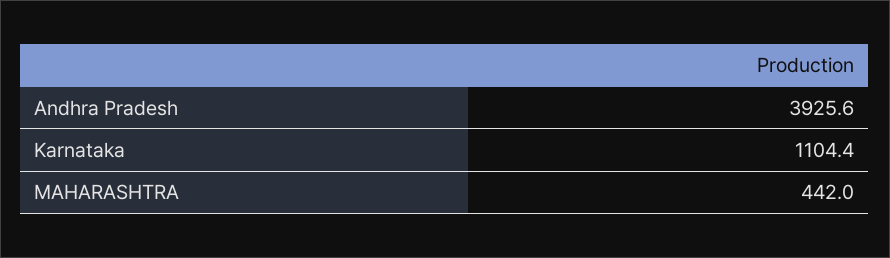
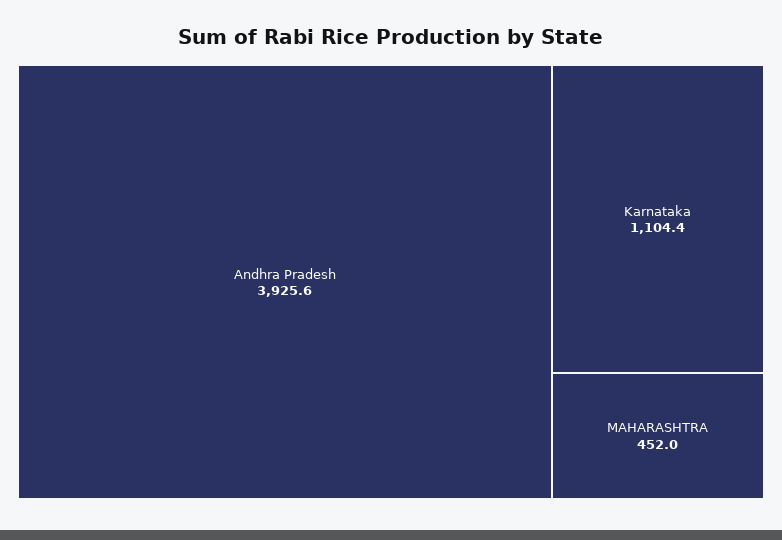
  {
    "Andhra Pradesh": 3925.6,
    "Karnataka": 1104.4,
-   "MAHARASHTRA": 442
+   "MAHARASHTRA": 452
  }

